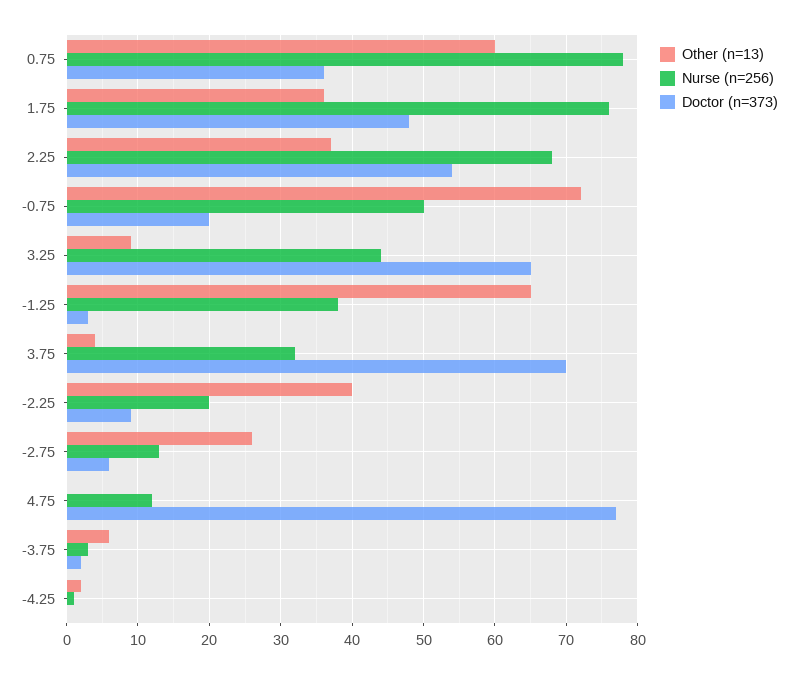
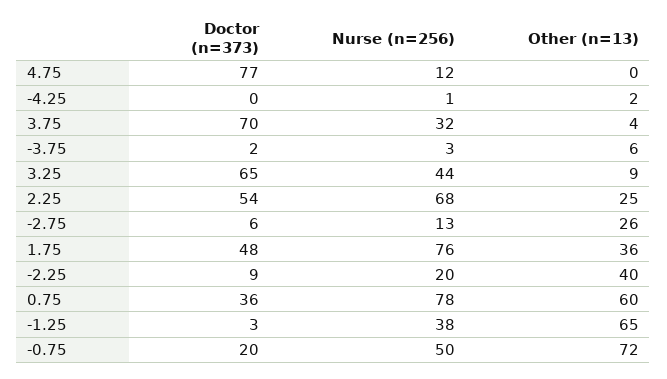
  {
    "Other (n=13)": {
      "0.75": 60,
      "1.75": 36,
-     "2.25": 37,
+     "2.25": 25,
      "-0.75": 72,
      "3.25": 9,
      "-1.25": 65,
      "3.75": 4,
      "-2.25": 40,
      "-2.75": 26,
      "4.75": 0,
      "-3.75": 6,
      "-4.25": 2
    },
    "Nurse (n=256)": {
      "0.75": 78,
      "1.75": 76,
      "2.25": 68,
      "-0.75": 50,
      "3.25": 44,
      "-1.25": 38,
      "3.75": 32,
      "-2.25": 20,
      "-2.75": 13,
      "4.75": 12,
      "-3.75": 3,
      "-4.25": 1
    },
    "Doctor (n=373)": {
      "0.75": 36,
      "1.75": 48,
      "2.25": 54,
      "-0.75": 20,
      "3.25": 65,
      "-1.25": 3,
      "3.75": 70,
      "-2.25": 9,
      "-2.75": 6,
      "4.75": 77,
      "-3.75": 2,
      "-4.25": 0
    }
  }

